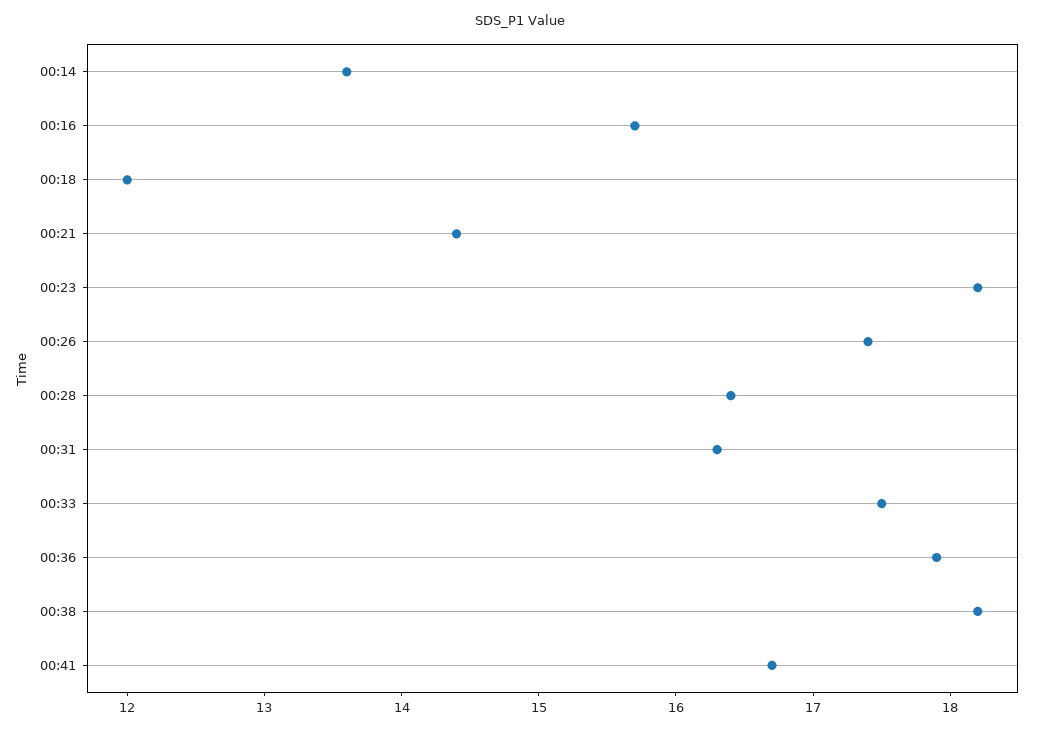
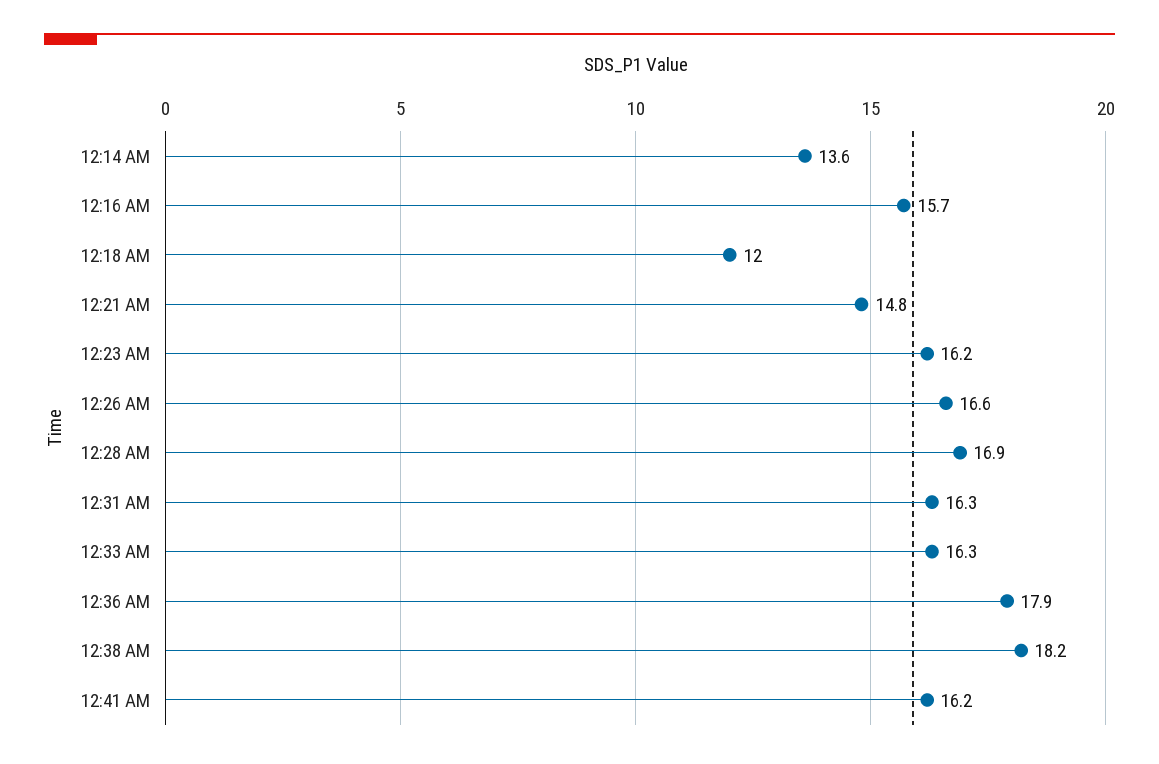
  {
    "00:14": 13.6,
    "00:16": 15.7,
    "00:18": 12,
-   "00:21": 14.4,
+   "00:21": 14.8,
-   "00:23": 18.2,
+   "00:23": 16.2,
-   "00:26": 17.4,
+   "00:26": 16.6,
-   "00:28": 16.4,
+   "00:28": 16.9,
    "00:31": 16.3,
-   "00:33": 17.5,
+   "00:33": 16.3,
    "00:36": 17.9,
    "00:38": 18.2,
-   "00:41": 16.7
+   "00:41": 16.2
  }

